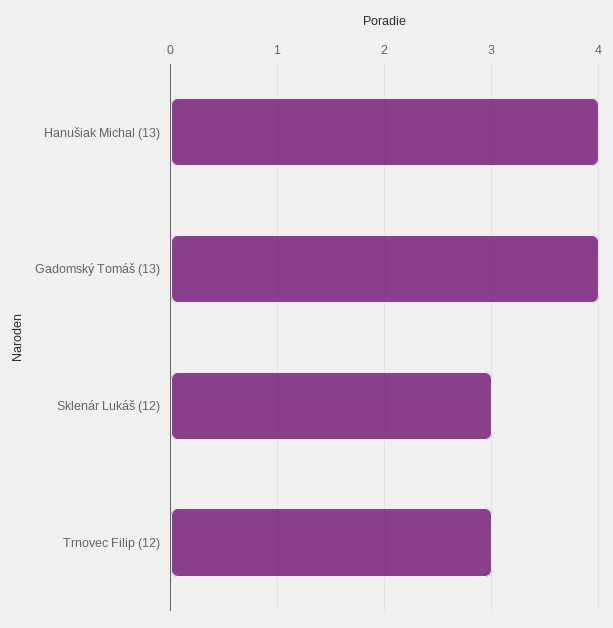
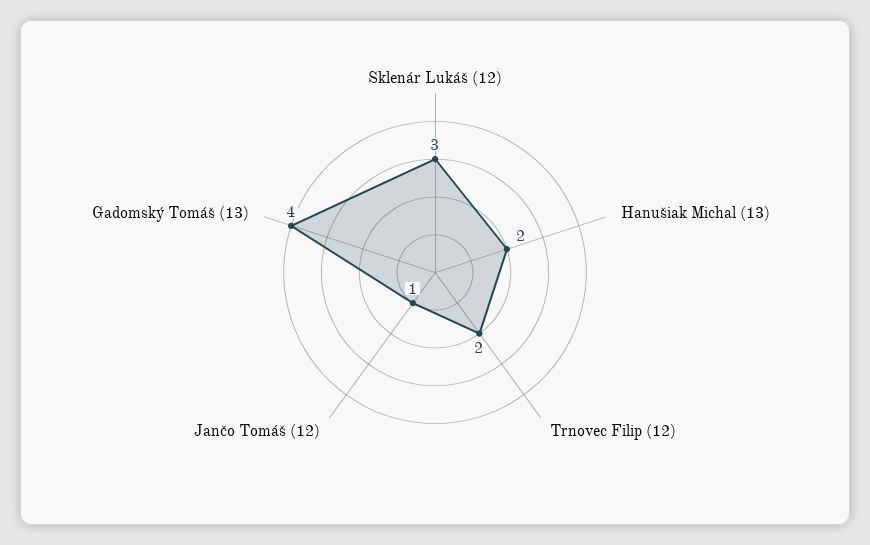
  {
-   "Hanušiak Michal (13)": 4,
+   "Hanušiak Michal (13)": 2,
    "Gadomský Tomáš (13)": 4,
    "Sklenár Lukáš (12)": 3,
-   "Trnovec Filip (12)": 3
+   "Trnovec Filip (12)": 2,
+   "Jančo Tomáš (12)": 1
  }

